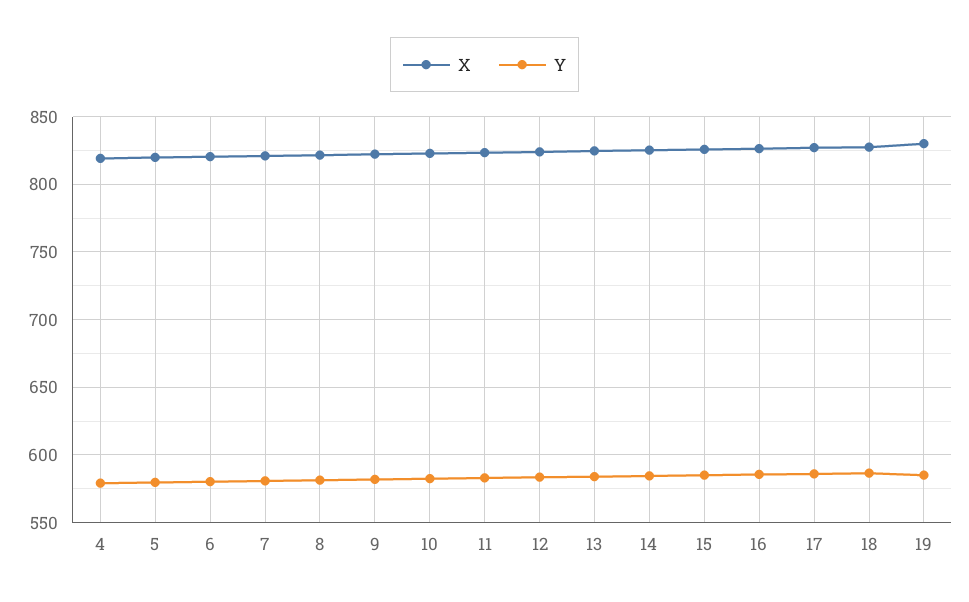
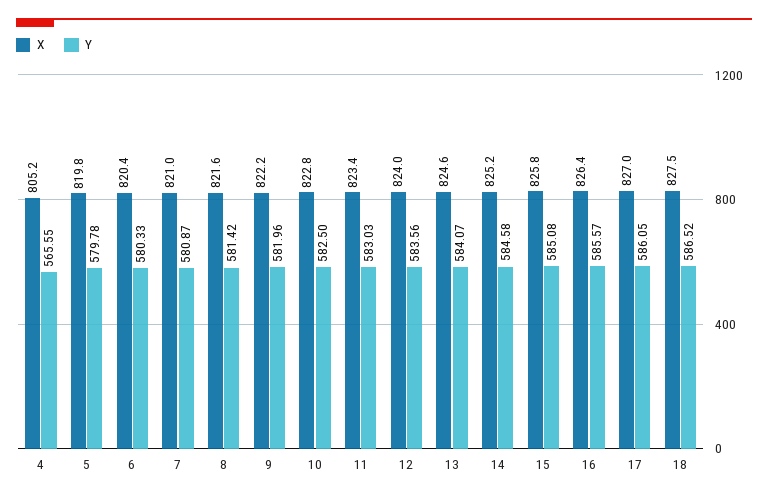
  {
    "X": {
-     "4": 820,
+     "4": 805.2,
      "5": 819.8,
      "6": 820.4,
      "7": 821,
      "8": 821.6,
      "9": 822.2,
      "10": 822.8,
      "11": 823.4,
      "12": 824,
      "13": 824.6,
      "14": 825.2,
      "15": 825.8,
      "16": 826.4,
      "17": 827,
-     "18": 827.5,
+     "18": 827.5
-     "19": 830
    },
    "Y": {
-     "4": 580,
+     "4": 565.55,
      "5": 579.78,
      "6": 580.33,
      "7": 580.87,
      "8": 581.42,
      "9": 581.96,
      "10": 582.5,
      "11": 583.03,
      "12": 583.56,
      "13": 584.07,
      "14": 584.58,
      "15": 585.08,
      "16": 585.57,
      "17": 586.05,
-     "18": 586.52,
+     "18": 586.52
-     "19": 585
    }
  }

